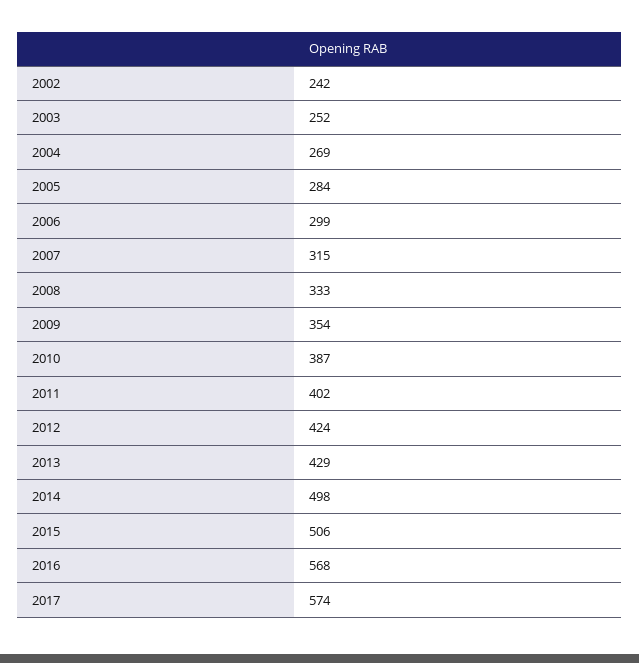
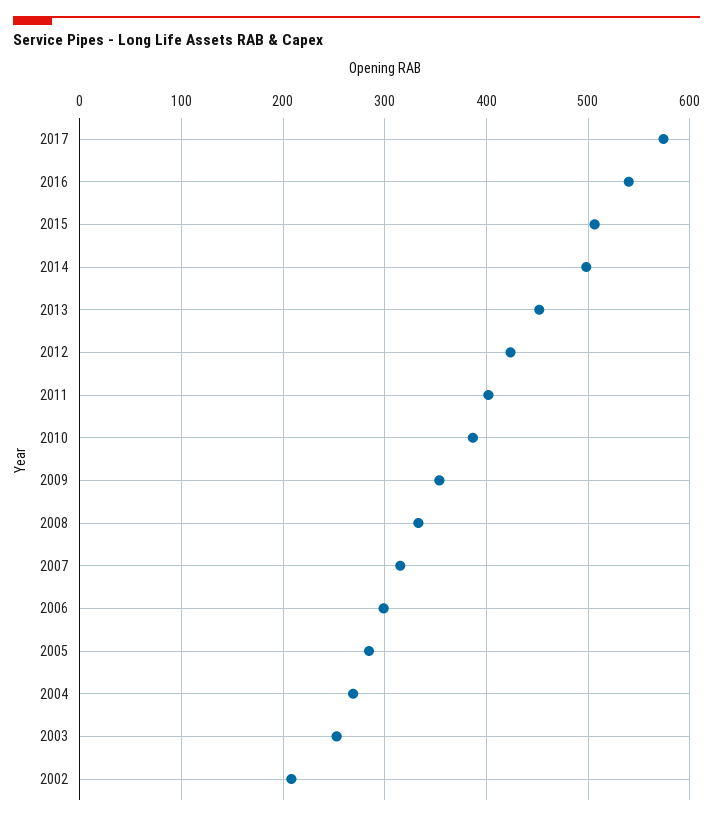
  {
-   "2002": 242,
+   "2002": 210,
    "2003": 252,
    "2004": 269,
    "2005": 284,
    "2006": 299,
    "2007": 315,
    "2008": 333,
    "2009": 354,
    "2010": 387,
    "2011": 402,
    "2012": 424,
-   "2013": 429,
+   "2013": 450,
    "2014": 498,
    "2015": 506,
-   "2016": 568,
+   "2016": 540,
    "2017": 574
  }

